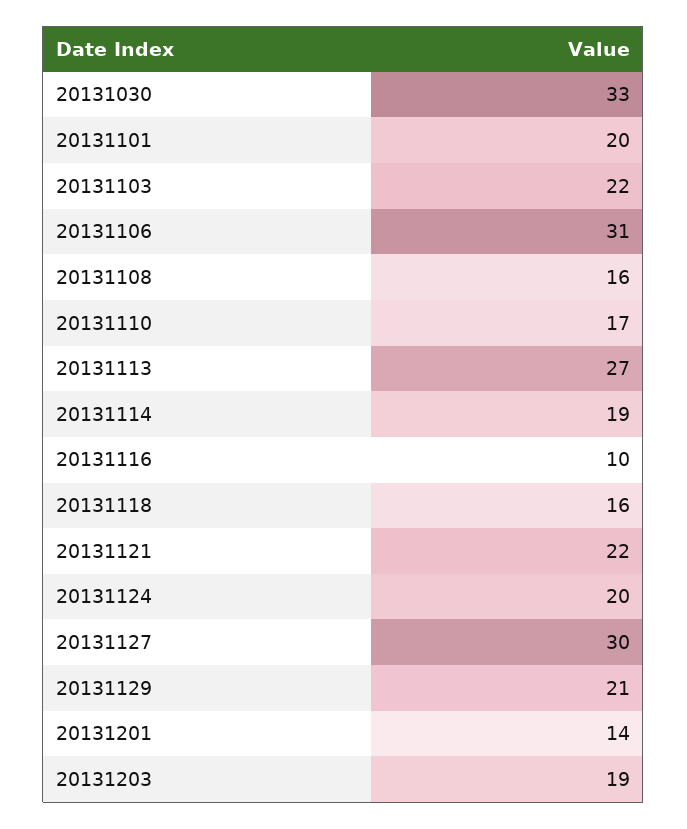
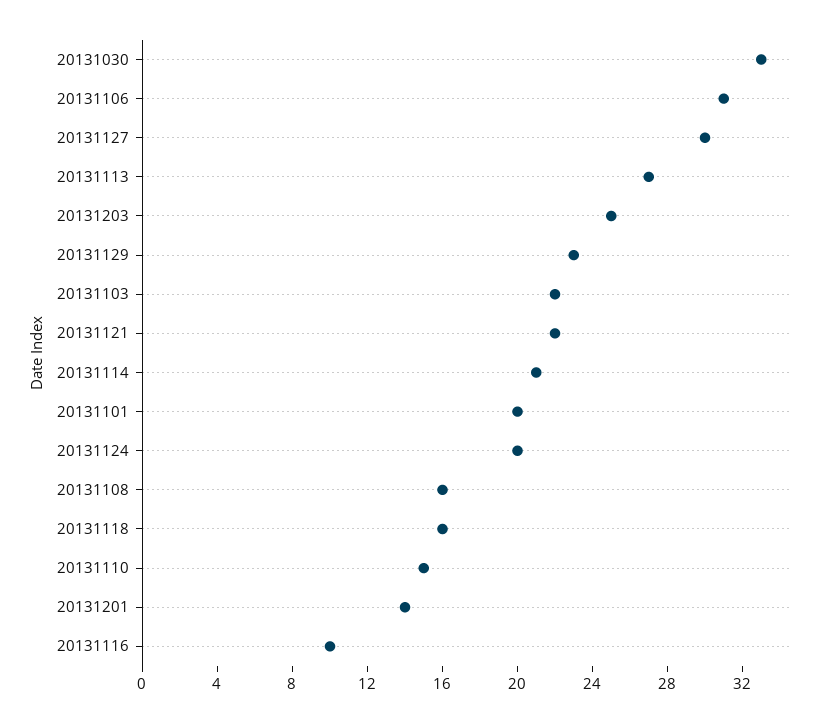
  {
    "20131030": 33,
    "20131101": 20,
    "20131103": 22,
    "20131106": 31,
    "20131108": 16,
-   "20131110": 17,
+   "20131110": 15,
    "20131113": 27,
-   "20131114": 19,
+   "20131114": 21,
    "20131116": 10,
    "20131118": 16,
    "20131121": 22,
    "20131124": 20,
    "20131127": 30,
-   "20131129": 21,
+   "20131129": 23,
    "20131201": 14,
-   "20131203": 19
+   "20131203": 25
  }

